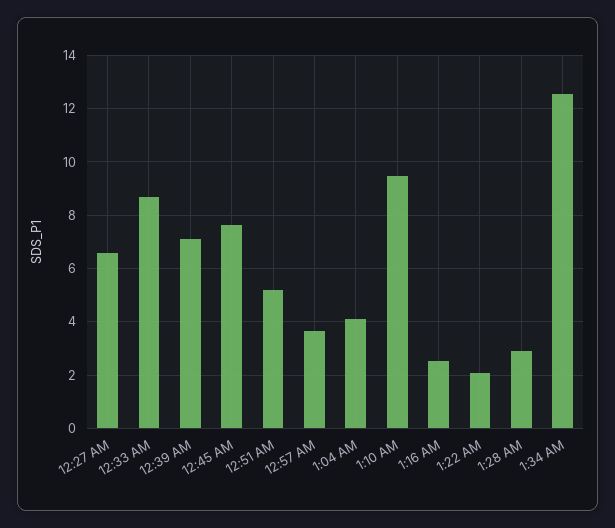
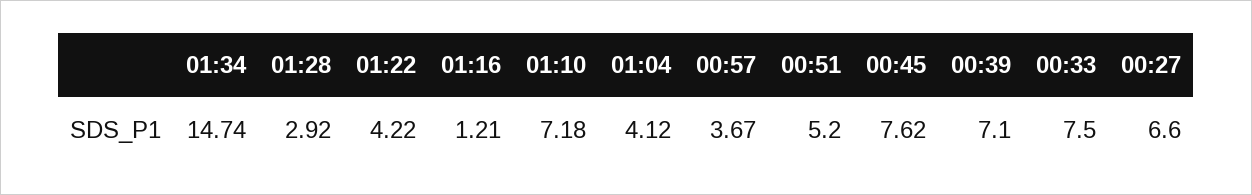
  {
    "12:27 AM": 6.6,
-   "12:33 AM": 8.75,
+   "12:33 AM": 7.5,
    "12:39 AM": 7.1,
    "12:45 AM": 7.62,
    "12:51 AM": 5.2,
    "12:57 AM": 3.67,
    "1:04 AM": 4.12,
-   "1:10 AM": 9.5,
+   "1:10 AM": 7.18,
-   "1:16 AM": 2.5,
+   "1:16 AM": 1.21,
-   "1:22 AM": 2,
+   "1:22 AM": 4.22,
    "1:28 AM": 2.92,
-   "1:34 AM": 12.5
+   "1:34 AM": 14.74
  }

